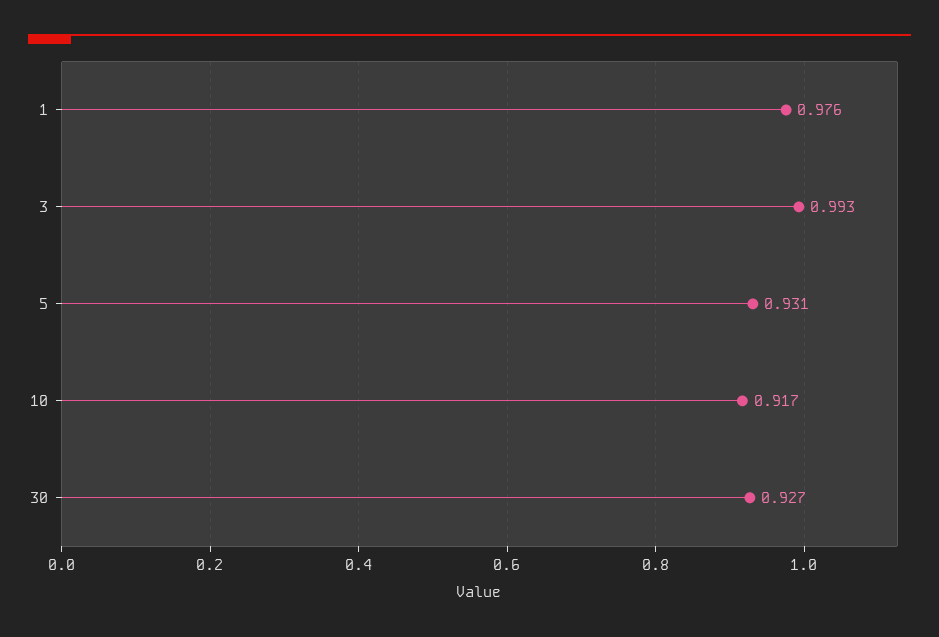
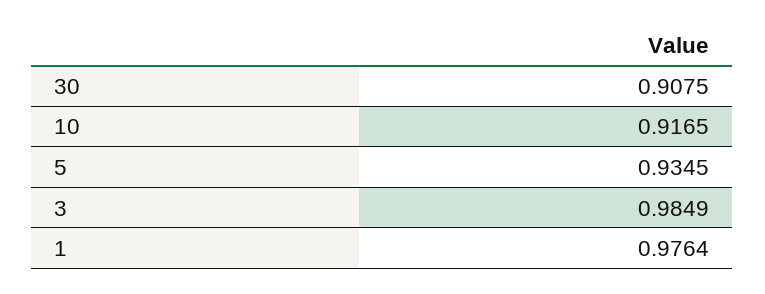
  {
    "1": 0.9764,
-   "3": 0.993,
+   "3": 0.9849,
-   "5": 0.931,
+   "5": 0.9345,
    "10": 0.9165,
-   "30": 0.927
+   "30": 0.9075
  }

